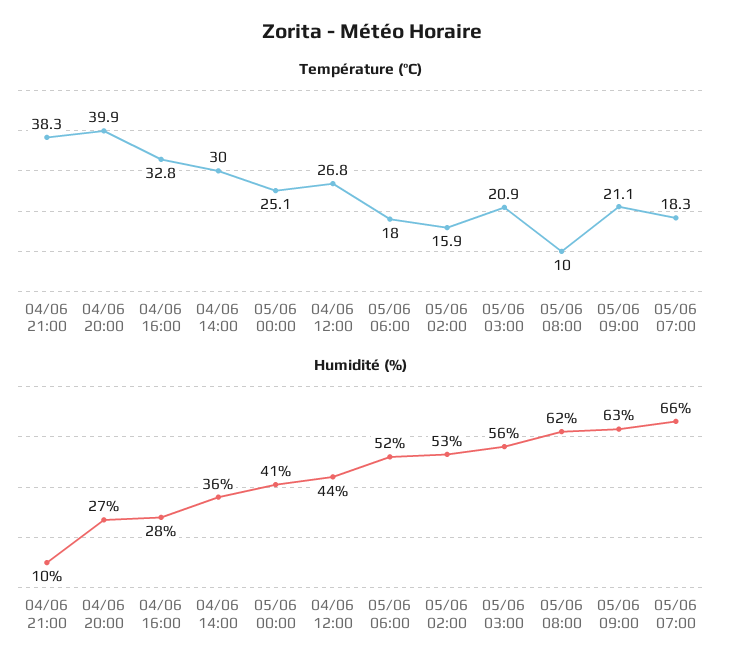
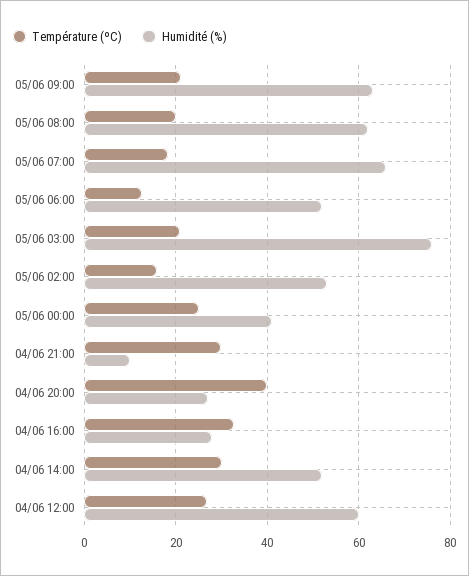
  {
    "Température (ºC)": {
-     "04/06 21:00": 38.3,
+     "04/06 21:00": 30,
      "04/06 20:00": 39.9,
      "04/06 16:00": 32.8,
      "04/06 14:00": 30,
      "05/06 00:00": 25.1,
      "04/06 12:00": 26.8,
-     "05/06 06:00": 18,
+     "05/06 06:00": 12,
      "05/06 02:00": 15.9,
      "05/06 03:00": 20.9,
-     "05/06 08:00": 10,
+     "05/06 08:00": 20,
      "05/06 09:00": 21.1,
      "05/06 07:00": 18.3
    },
    "Humidité (%)": {
      "04/06 21:00": 10,
      "04/06 20:00": 27,
      "04/06 16:00": 28,
-     "04/06 14:00": 36,
+     "04/06 14:00": 52,
      "05/06 00:00": 41,
-     "04/06 12:00": 44,
+     "04/06 12:00": 60,
      "05/06 06:00": 52,
      "05/06 02:00": 53,
-     "05/06 03:00": 56,
+     "05/06 03:00": 76,
      "05/06 08:00": 62,
      "05/06 09:00": 63,
      "05/06 07:00": 66
    }
  }

